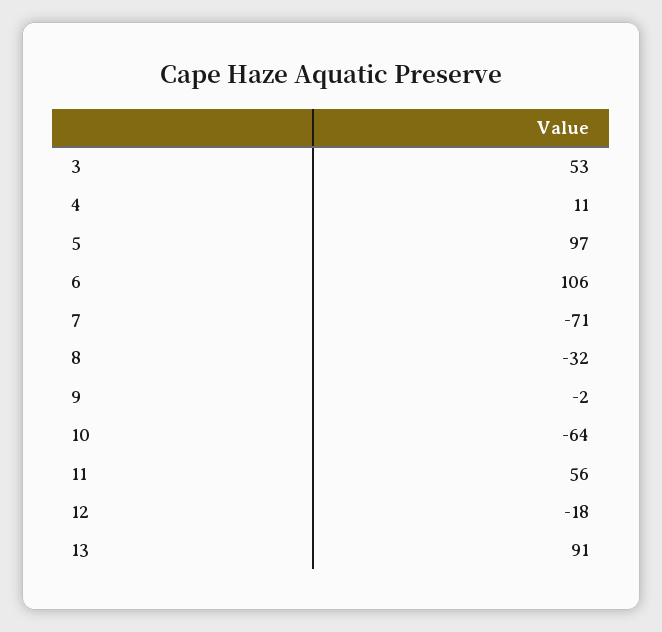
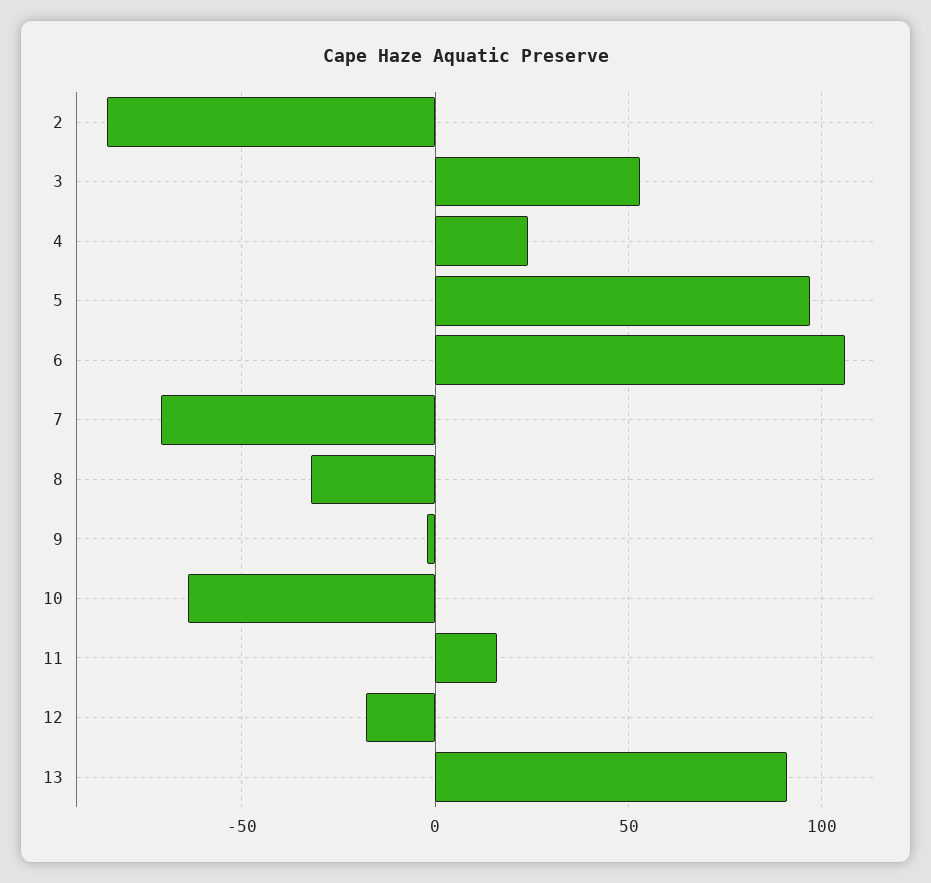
  {
    "3": 53,
-   "4": 11,
+   "4": 25,
    "5": 97,
    "6": 106,
    "7": -71,
    "8": -32,
    "9": -2,
    "10": -64,
-   "11": 56,
+   "11": 15,
    "12": -18,
-   "13": 91
+   "13": 91,
+   "2": -85
  }

